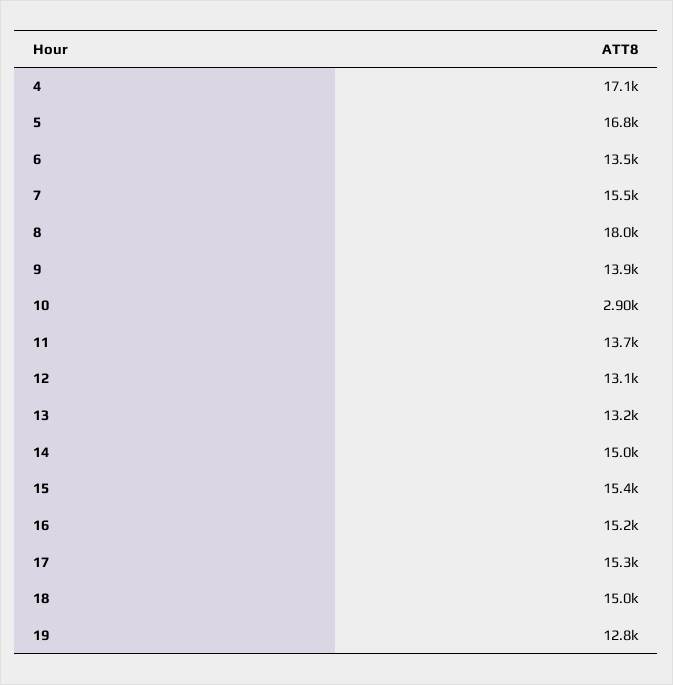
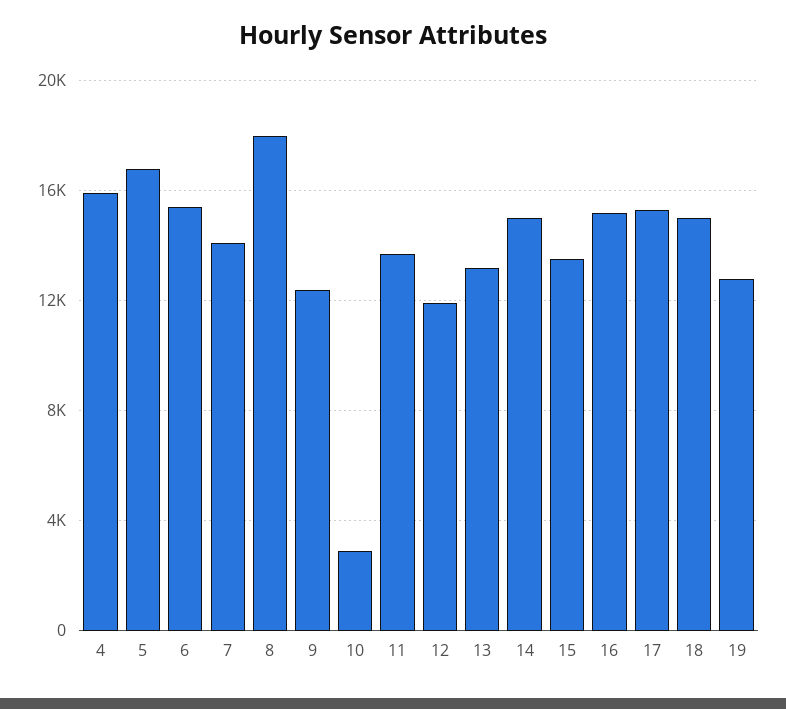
  {
-   "4": 17100,
+   "4": 16000,
    "5": 16800,
-   "6": 13500,
+   "6": 15500,
-   "7": 15500,
+   "7": 14000,
    "8": 18000,
-   "9": 13900,
+   "9": 12500,
    "10": 2900,
    "11": 13700,
-   "12": 13100,
+   "12": 12000,
    "13": 13200,
    "14": 15000,
-   "15": 15400,
+   "15": 13500,
    "16": 15200,
    "17": 15300,
    "18": 15000,
    "19": 12800
  }

